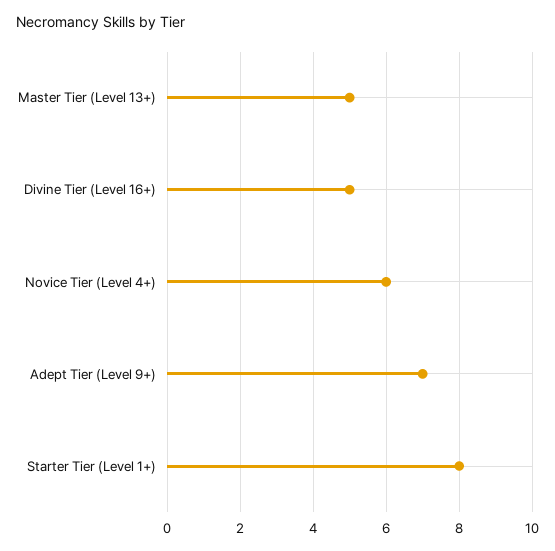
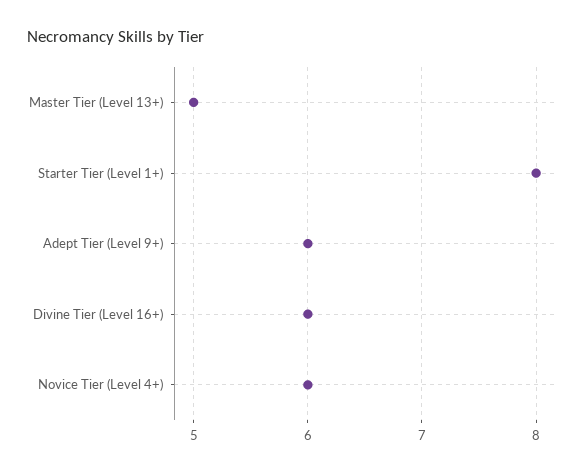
  {
    "Master Tier (Level 13+)": 5,
-   "Divine Tier (Level 16+)": 5,
+   "Divine Tier (Level 16+)": 6,
    "Novice Tier (Level 4+)": 6,
-   "Adept Tier (Level 9+)": 7,
+   "Adept Tier (Level 9+)": 6,
    "Starter Tier (Level 1+)": 8
  }

